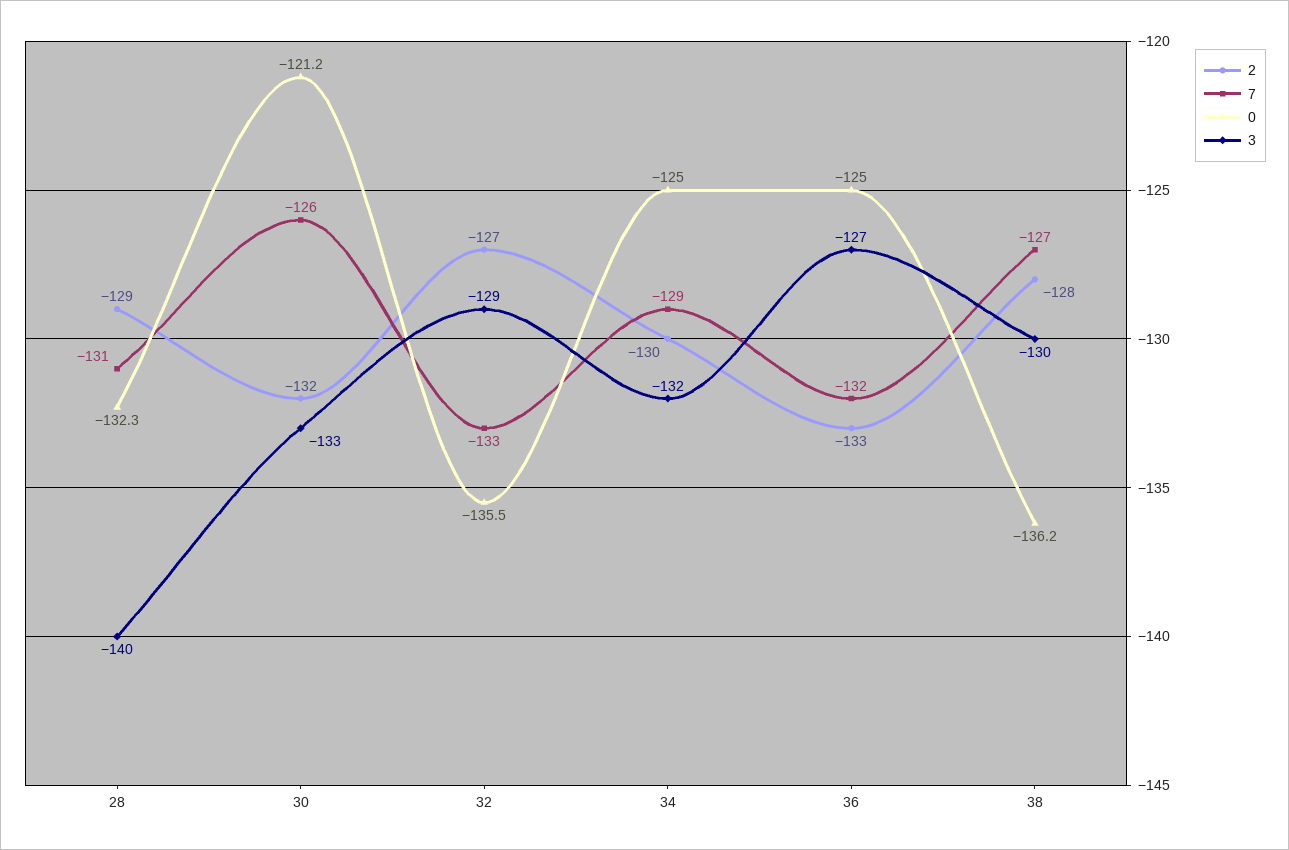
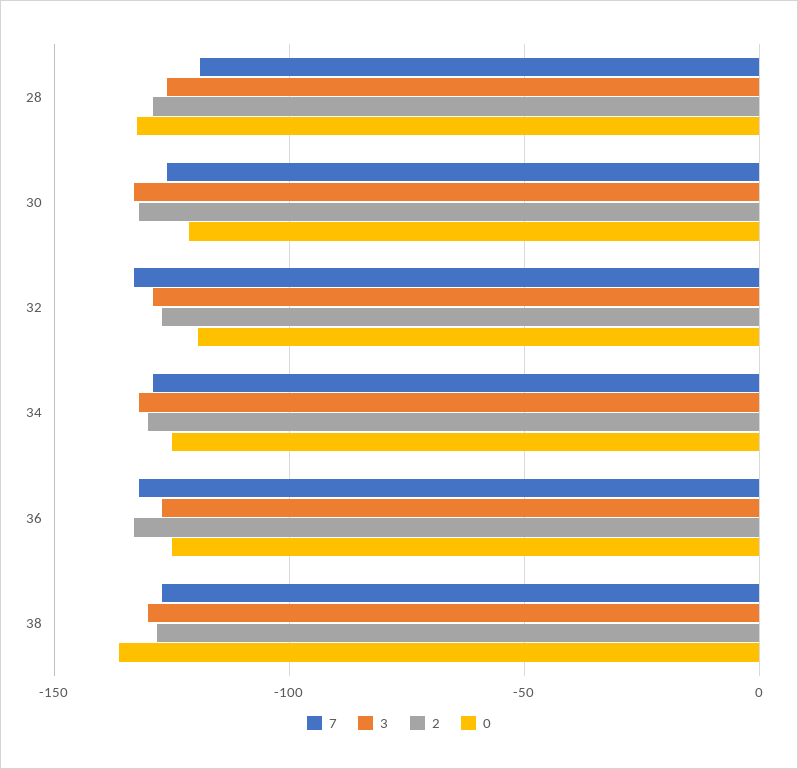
  {
    "2": {
      "28": -129,
      "30": -132,
      "32": -127,
      "34": -130,
      "36": -133,
      "38": -128
    },
    "7": {
-     "28": -131,
+     "28": -120,
      "30": -126,
      "32": -133,
      "34": -129,
      "36": -132,
      "38": -127
    },
    "0": {
      "28": -132.3,
      "30": -121.2,
-     "32": -135.5,
+     "32": -120,
      "34": -125,
      "36": -125,
      "38": -136.2
    },
    "3": {
-     "28": -140,
+     "28": -125,
      "30": -133,
      "32": -129,
      "34": -132,
      "36": -127,
      "38": -130
    }
  }

